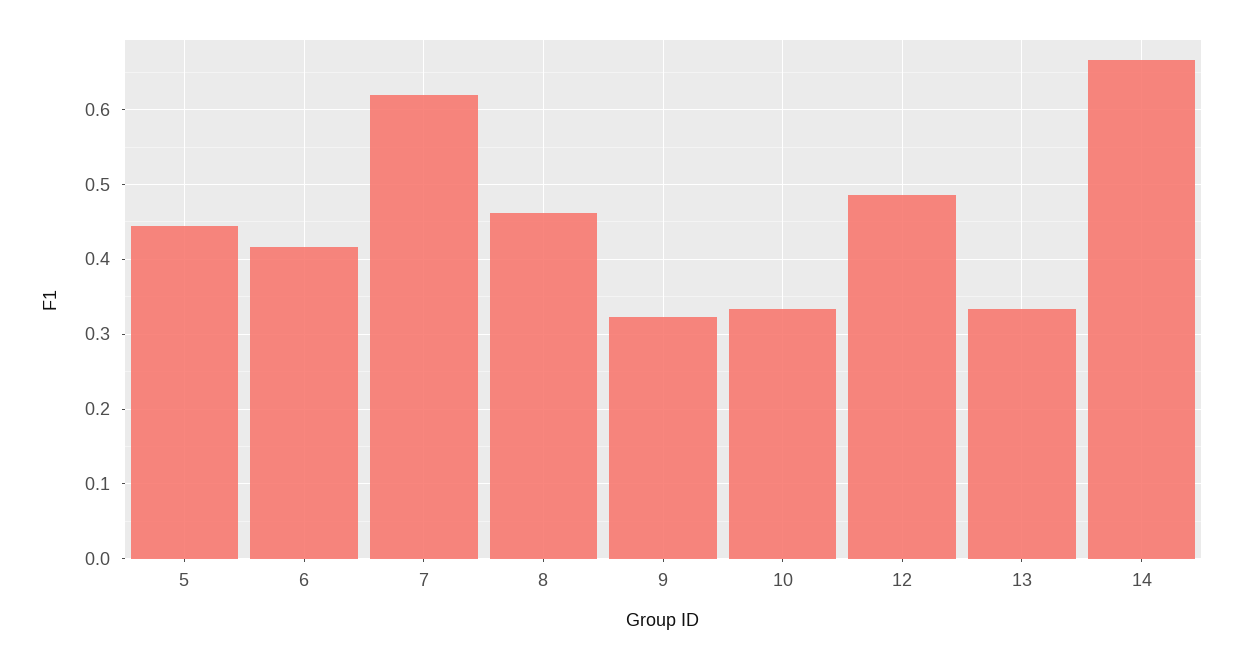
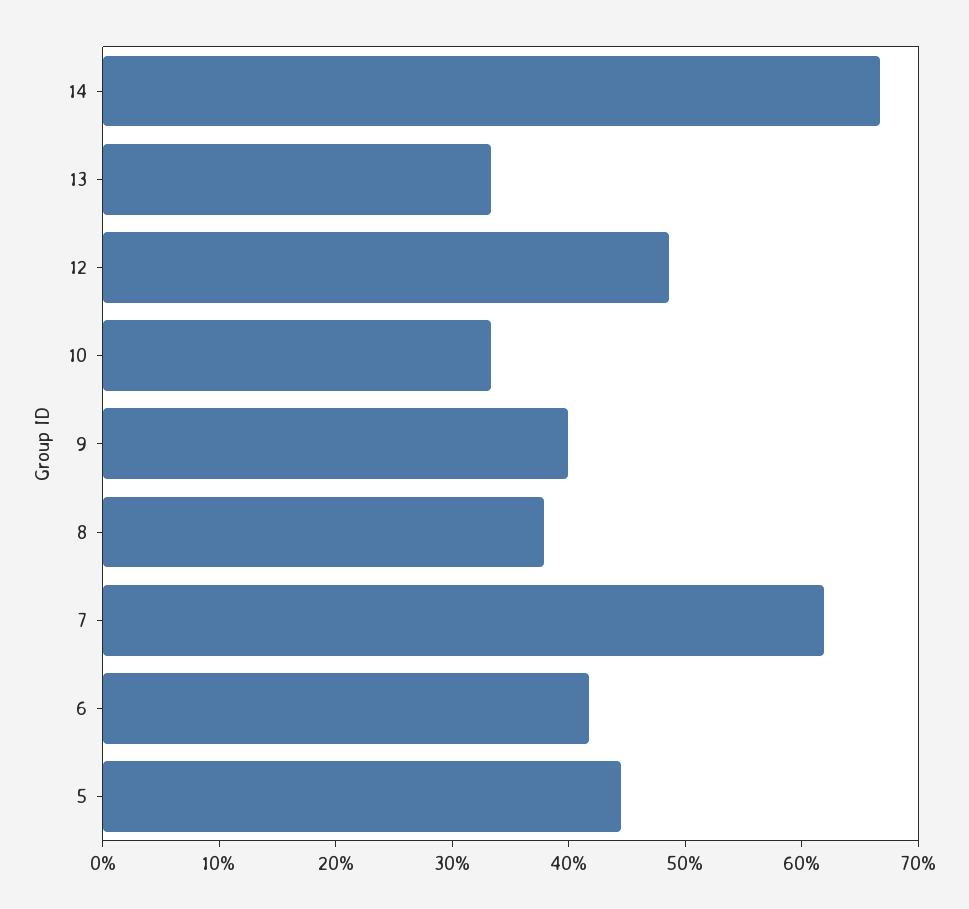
  {
    "5": 0.44,
    "6": 0.42,
    "7": 0.62,
-   "8": 0.46,
+   "8": 0.38,
-   "9": 0.32,
+   "9": 0.4,
    "10": 0.33,
    "12": 0.49,
    "13": 0.33,
    "14": 0.67
  }

